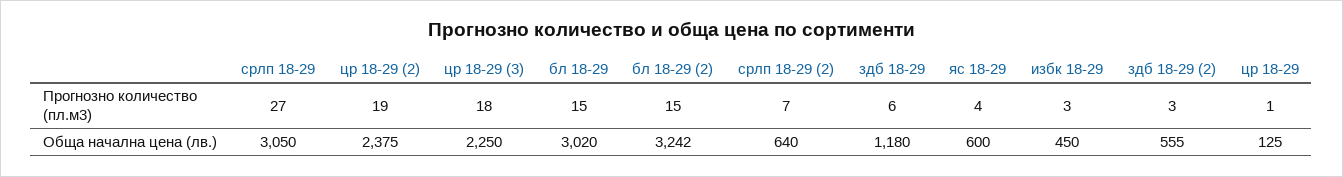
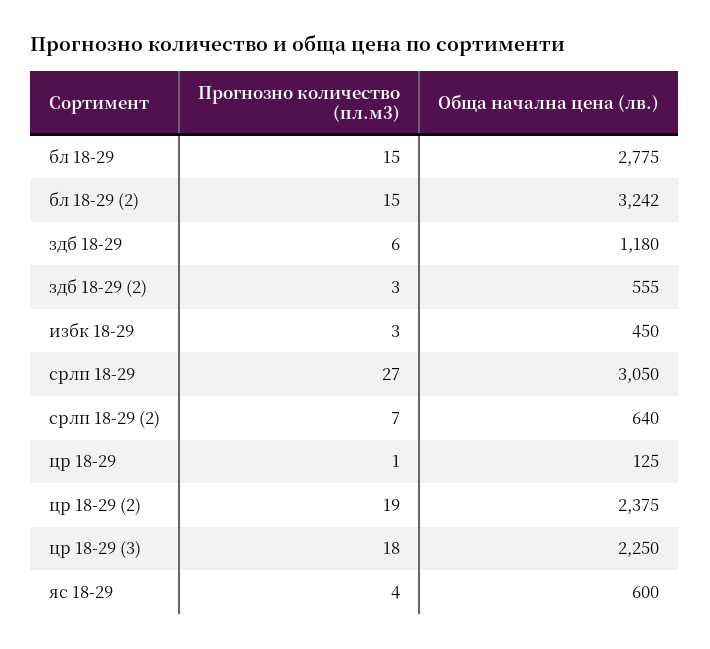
  {
    "срлп 18-29": {
      "Прогнозно количество (пл.м3)": 27,
      "Обща начална цена (лв.)": 3050
    },
    "цр 18-29 (2)": {
      "Прогнозно количество (пл.м3)": 19,
      "Обща начална цена (лв.)": 2375
    },
    "цр 18-29 (3)": {
      "Прогнозно количество (пл.м3)": 18,
      "Обща начална цена (лв.)": 2250
    },
    "бл 18-29": {
      "Прогнозно количество (пл.м3)": 15,
-     "Обща начална цена (лв.)": 3020
+     "Обща начална цена (лв.)": 2775
    },
    "бл 18-29 (2)": {
      "Прогнозно количество (пл.м3)": 15,
      "Обща начална цена (лв.)": 3242
    },
    "срлп 18-29 (2)": {
      "Прогнозно количество (пл.м3)": 7,
      "Обща начална цена (лв.)": 640
    },
    "здб 18-29": {
      "Прогнозно количество (пл.м3)": 6,
      "Обща начална цена (лв.)": 1180
    },
    "яс 18-29": {
      "Прогнозно количество (пл.м3)": 4,
      "Обща начална цена (лв.)": 600
    },
    "избк 18-29": {
      "Прогнозно количество (пл.м3)": 3,
      "Обща начална цена (лв.)": 450
    },
    "здб 18-29 (2)": {
      "Прогнозно количество (пл.м3)": 3,
      "Обща начална цена (лв.)": 555
    },
    "цр 18-29": {
      "Прогнозно количество (пл.м3)": 1,
      "Обща начална цена (лв.)": 125
    }
  }

